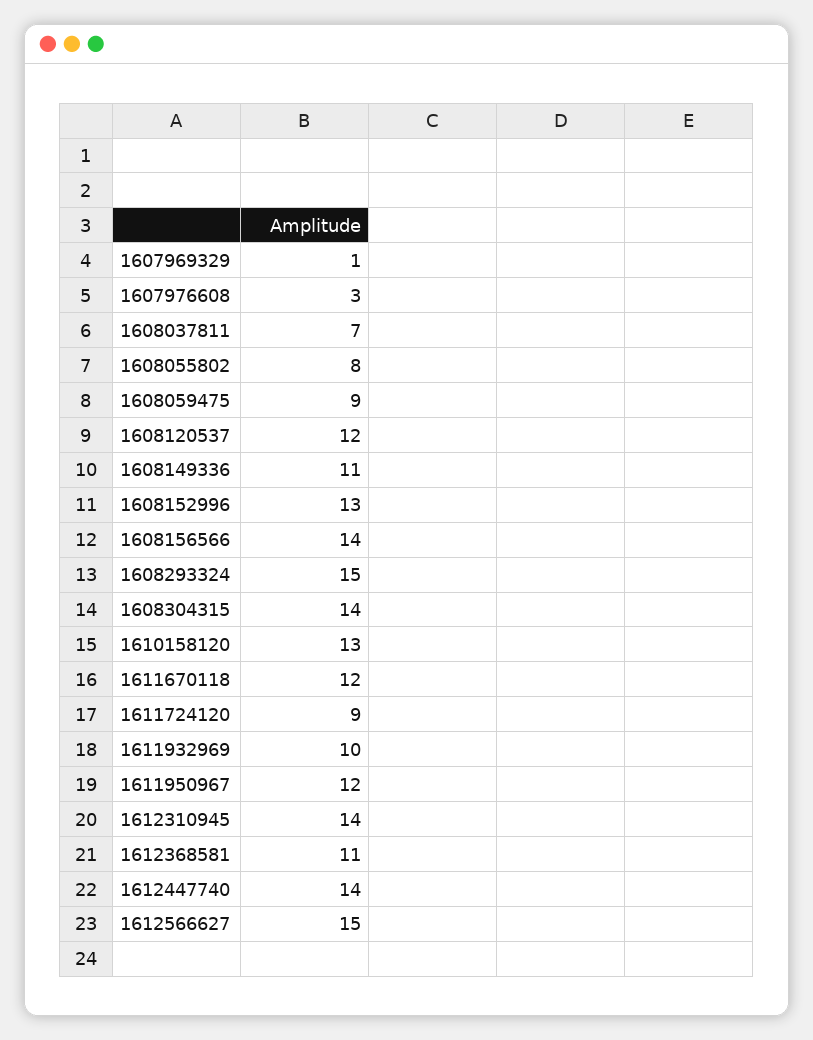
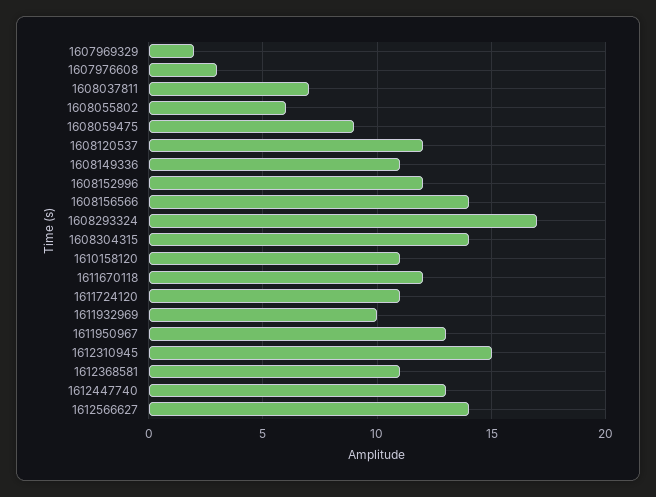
  {
-   "1607969329": 1,
+   "1607969329": 2,
    "1607976608": 3,
    "1608037811": 7,
-   "1608055802": 8,
+   "1608055802": 6,
    "1608059475": 9,
    "1608120537": 12,
    "1608149336": 11,
-   "1608152996": 13,
+   "1608152996": 12,
    "1608156566": 14,
-   "1608293324": 15,
+   "1608293324": 17,
    "1608304315": 14,
-   "1610158120": 13,
+   "1610158120": 11,
    "1611670118": 12,
-   "1611724120": 9,
+   "1611724120": 11,
    "1611932969": 10,
-   "1611950967": 12,
+   "1611950967": 13,
-   "1612310945": 14,
+   "1612310945": 15,
    "1612368581": 11,
-   "1612447740": 14,
+   "1612447740": 13,
-   "1612566627": 15
+   "1612566627": 14
  }

